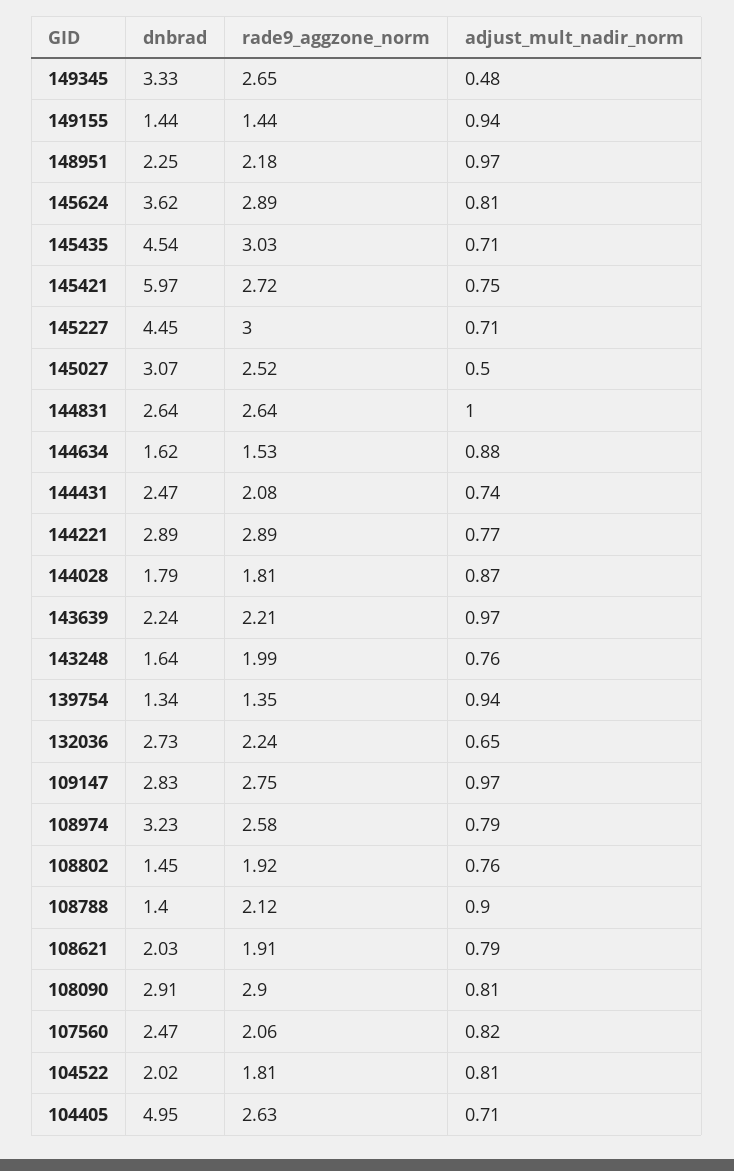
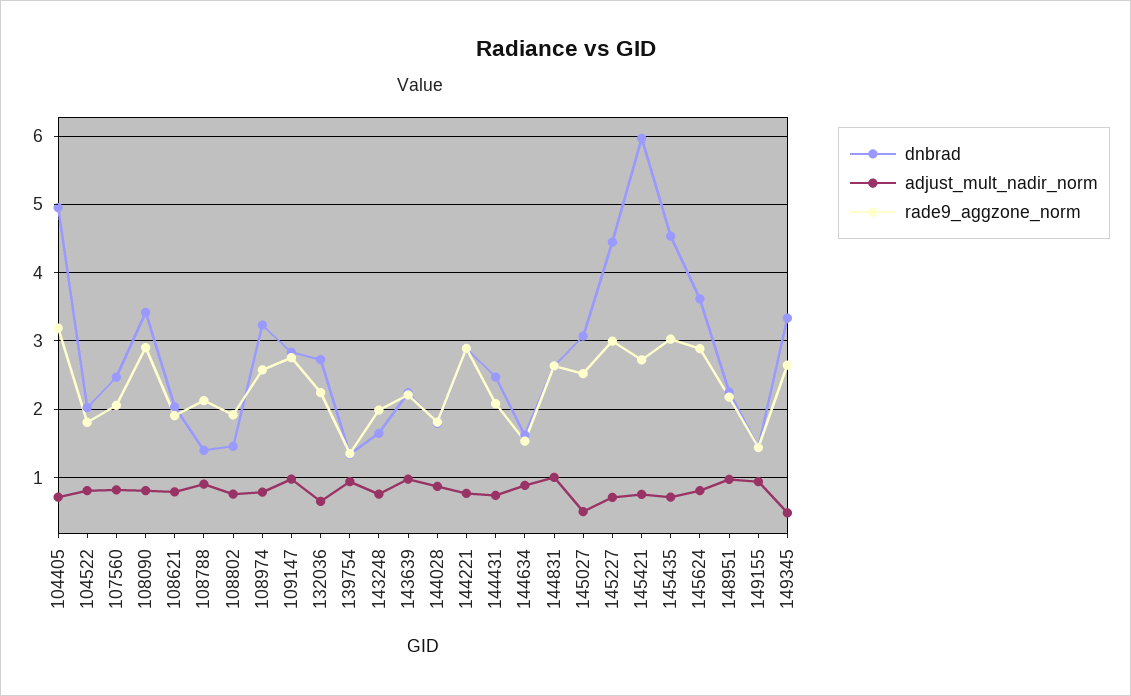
  {
    "dnbrad": {
      "149345": 3.33,
      "149155": 1.44,
      "148951": 2.25,
      "145624": 3.62,
      "145435": 4.54,
      "145421": 5.97,
      "145227": 4.45,
      "145027": 3.07,
      "144831": 2.64,
      "144634": 1.62,
      "144431": 2.47,
      "144221": 2.89,
      "144028": 1.79,
      "143639": 2.24,
      "143248": 1.64,
      "139754": 1.34,
      "132036": 2.73,
      "109147": 2.83,
      "108974": 3.23,
      "108802": 1.45,
      "108788": 1.4,
      "108621": 2.03,
-     "108090": 2.91,
+     "108090": 3.4,
      "107560": 2.47,
      "104522": 2.02,
      "104405": 4.95
    },
    "rade9_aggzone_norm": {
      "149345": 2.65,
      "149155": 1.44,
      "148951": 2.18,
      "145624": 2.89,
      "145435": 3.03,
      "145421": 2.72,
      "145227": 3,
      "145027": 2.52,
      "144831": 2.64,
      "144634": 1.53,
      "144431": 2.08,
      "144221": 2.89,
      "144028": 1.81,
      "143639": 2.21,
      "143248": 1.99,
      "139754": 1.35,
      "132036": 2.24,
      "109147": 2.75,
      "108974": 2.58,
      "108802": 1.92,
      "108788": 2.12,
      "108621": 1.91,
      "108090": 2.9,
      "107560": 2.06,
      "104522": 1.81,
-     "104405": 2.63
+     "104405": 3.2
    },
    "adjust_mult_nadir_norm": {
      "149345": 0.48,
      "149155": 0.94,
      "148951": 0.97,
      "145624": 0.81,
      "145435": 0.71,
      "145421": 0.75,
      "145227": 0.71,
      "145027": 0.5,
      "144831": 1,
      "144634": 0.88,
      "144431": 0.74,
      "144221": 0.77,
      "144028": 0.87,
      "143639": 0.97,
      "143248": 0.76,
      "139754": 0.94,
      "132036": 0.65,
      "109147": 0.97,
      "108974": 0.79,
      "108802": 0.76,
      "108788": 0.9,
      "108621": 0.79,
      "108090": 0.81,
      "107560": 0.82,
      "104522": 0.81,
      "104405": 0.71
    }
  }

